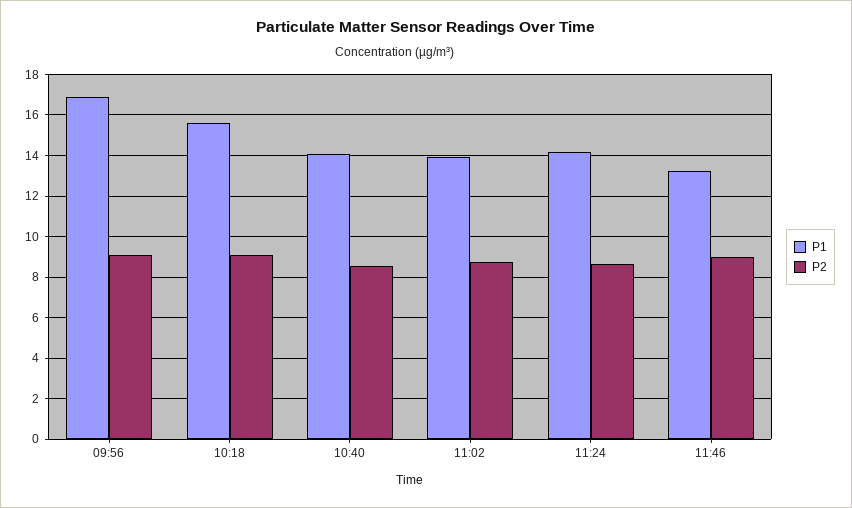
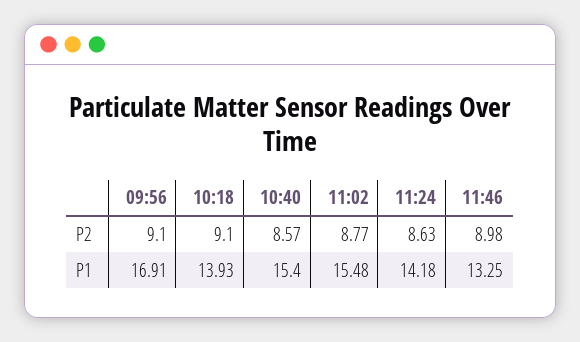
  {
    "P1": {
      "09:56": 16.91,
-     "10:18": 15.5,
+     "10:18": 13.93,
-     "10:40": 14,
+     "10:40": 15.4,
-     "11:02": 14,
+     "11:02": 15.48,
      "11:24": 14.18,
      "11:46": 13.25
    },
    "P2": {
      "09:56": 9.1,
      "10:18": 9.1,
      "10:40": 8.57,
      "11:02": 8.77,
      "11:24": 8.63,
      "11:46": 8.98
    }
  }

